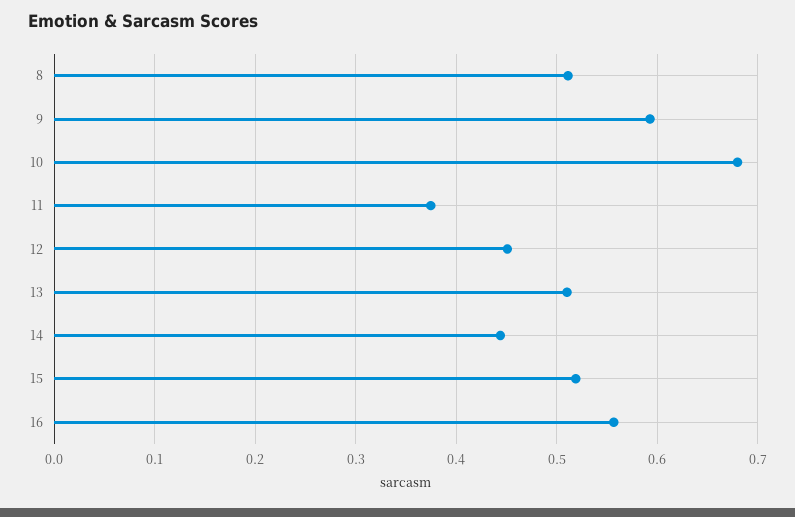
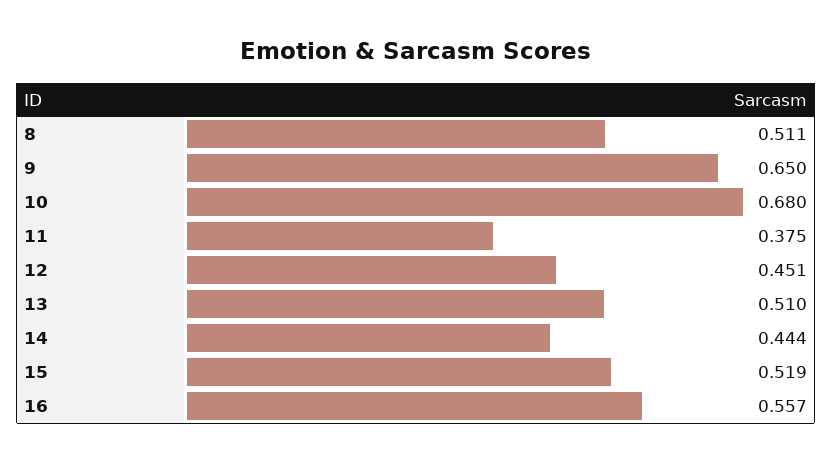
  {
    "8": 0.511,
-   "9": 0.59,
+   "9": 0.65,
    "10": 0.68,
    "11": 0.375,
    "12": 0.451,
    "13": 0.51,
    "14": 0.444,
    "15": 0.519,
    "16": 0.557
  }

